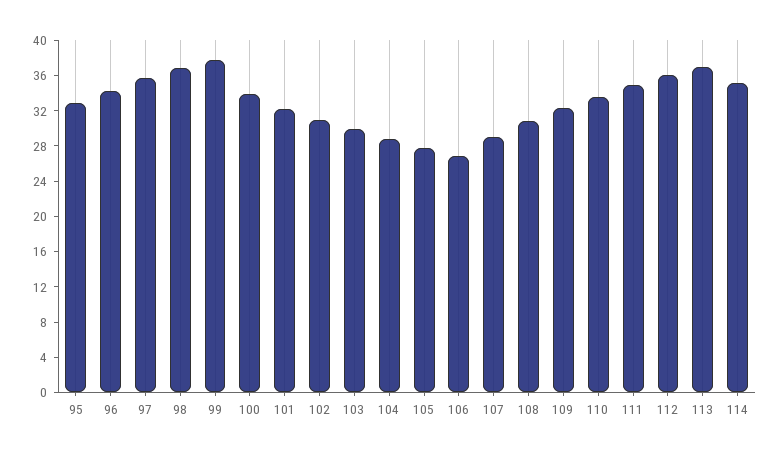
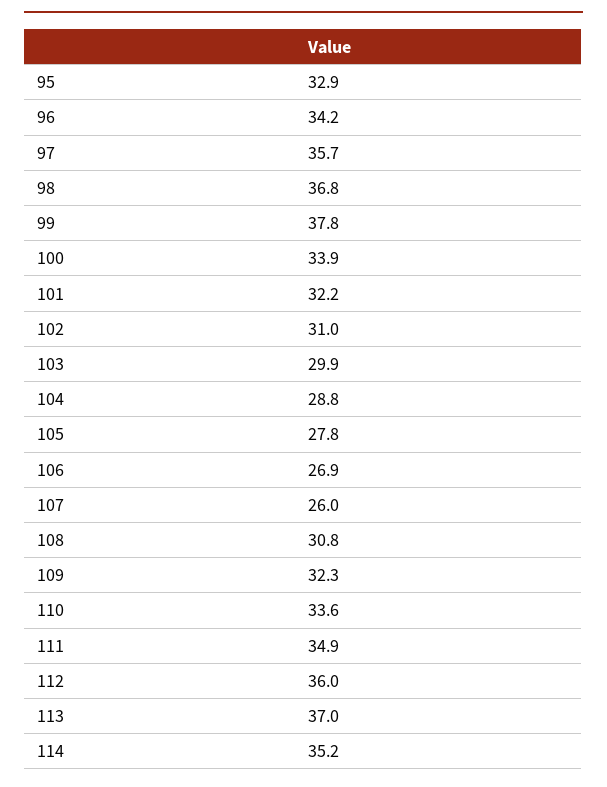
  {
    "95": 32.9,
    "96": 34.2,
    "97": 35.7,
    "98": 36.8,
    "99": 37.8,
    "100": 33.9,
    "101": 32.2,
    "102": 31,
    "103": 29.9,
    "104": 28.8,
    "105": 27.8,
    "106": 26.9,
-   "107": 29,
+   "107": 26,
    "108": 30.8,
    "109": 32.3,
    "110": 33.6,
    "111": 34.9,
    "112": 36,
    "113": 37,
    "114": 35.2
  }

